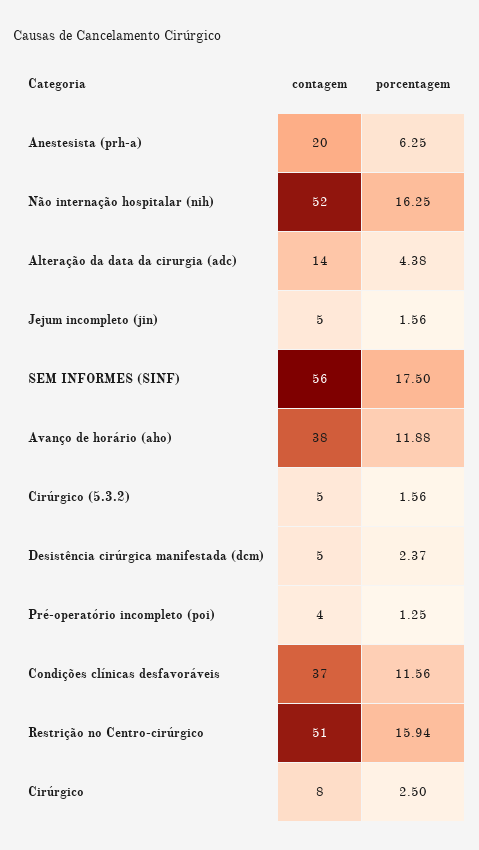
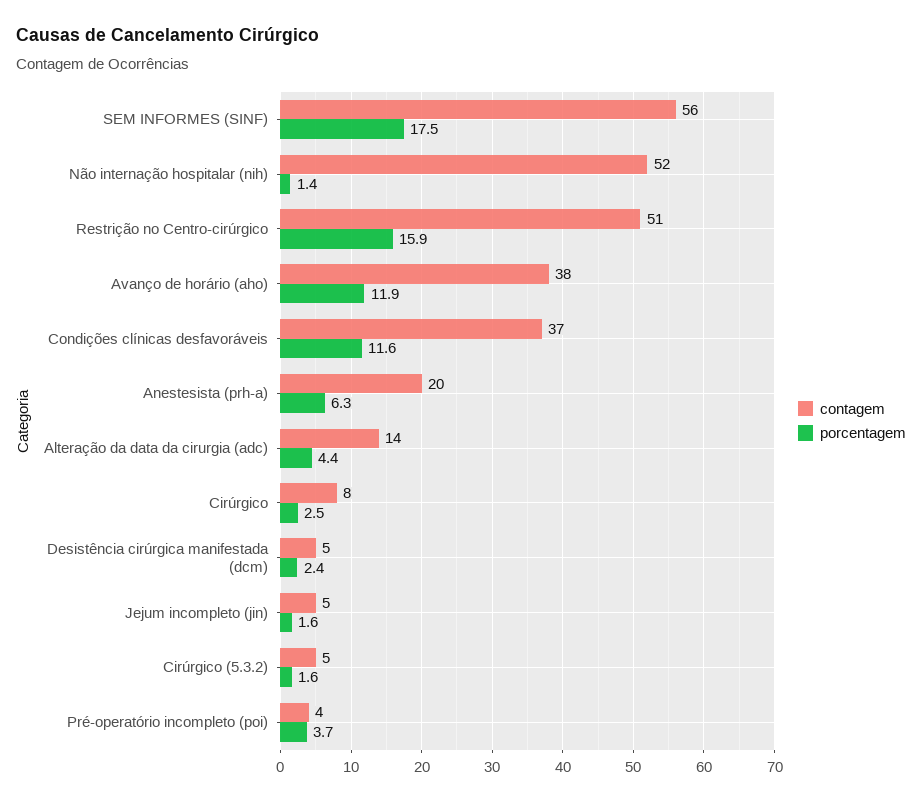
  {
    "contagem": {
      "Anestesista (prh-a)": 20,
      "Não internação hospitalar (nih)": 52,
      "Alteração da data da cirurgia (adc)": 14,
      "Jejum incompleto (jin)": 5,
      "SEM INFORMES (SINF)": 56,
      "Avanço de horário (aho)": 38,
      "Cirúrgico (5.3.2)": 5,
      "Desistência cirúrgica manifestada (dcm)": 5,
      "Pré-operatório incompleto (poi)": 4,
      "Condições clínicas desfavoráveis": 37,
      "Restrição no Centro-cirúrgico": 51,
      "Cirúrgico": 8
    },
    "porcentagem": {
      "Anestesista (prh-a)": 6.25,
-     "Não internação hospitalar (nih)": 16.25,
+     "Não internação hospitalar (nih)": 1.4,
      "Alteração da data da cirurgia (adc)": 4.38,
      "Jejum incompleto (jin)": 1.56,
      "SEM INFORMES (SINF)": 17.5,
      "Avanço de horário (aho)": 11.88,
      "Cirúrgico (5.3.2)": 1.56,
      "Desistência cirúrgica manifestada (dcm)": 2.37,
-     "Pré-operatório incompleto (poi)": 1.25,
+     "Pré-operatório incompleto (poi)": 3.7,
      "Condições clínicas desfavoráveis": 11.56,
      "Restrição no Centro-cirúrgico": 15.94,
      "Cirúrgico": 2.5
    }
  }

